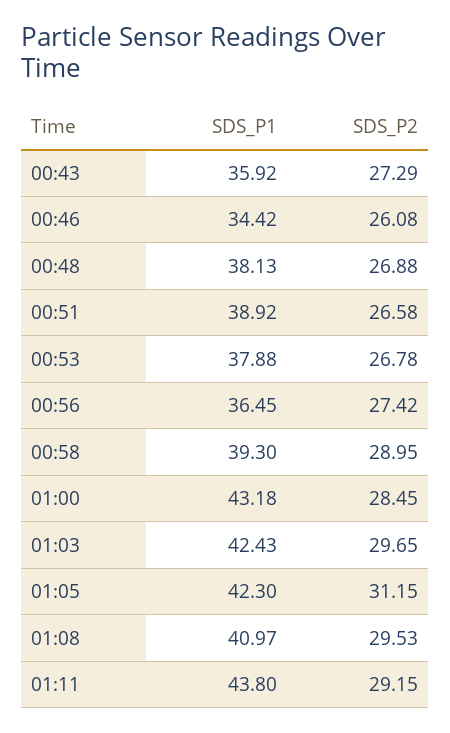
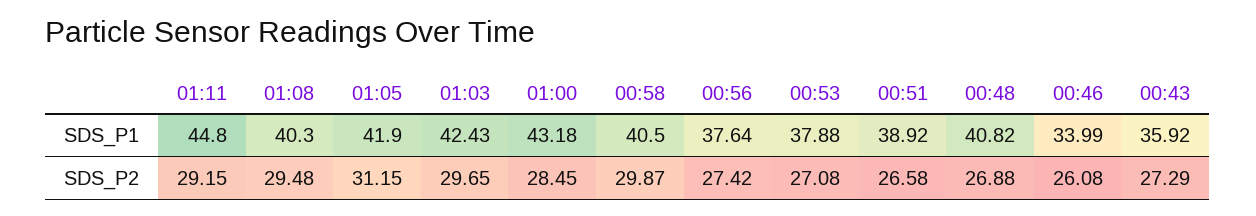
  {
    "SDS_P1": {
      "00:43": 35.92,
-     "00:46": 34.42,
+     "00:46": 33.99,
-     "00:48": 38.13,
+     "00:48": 40.82,
      "00:51": 38.92,
      "00:53": 37.88,
-     "00:56": 36.45,
+     "00:56": 37.64,
-     "00:58": 39.3,
+     "00:58": 40.5,
      "01:00": 43.18,
      "01:03": 42.43,
-     "01:05": 42.3,
+     "01:05": 41.9,
-     "01:08": 40.97,
+     "01:08": 40.3,
-     "01:11": 43.8
+     "01:11": 44.8
    },
    "SDS_P2": {
      "00:43": 27.29,
      "00:46": 26.08,
      "00:48": 26.88,
      "00:51": 26.58,
-     "00:53": 26.78,
+     "00:53": 27.08,
      "00:56": 27.42,
-     "00:58": 28.95,
+     "00:58": 29.87,
      "01:00": 28.45,
      "01:03": 29.65,
      "01:05": 31.15,
-     "01:08": 29.53,
+     "01:08": 29.48,
      "01:11": 29.15
    }
  }

